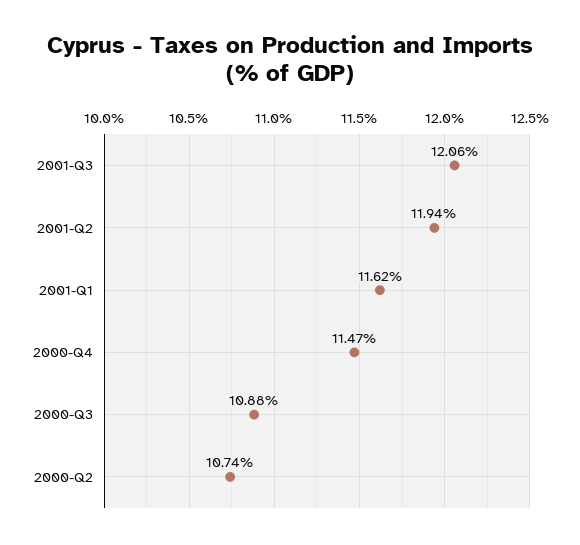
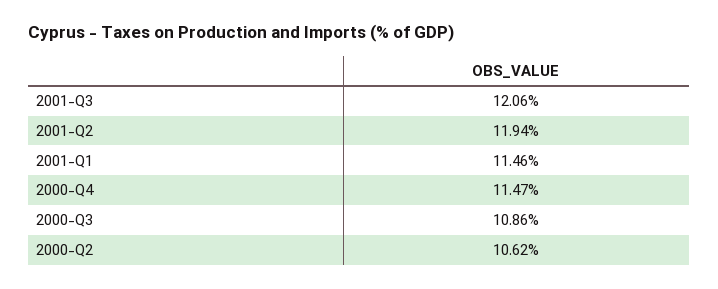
  {
    "2001-Q3": 12.06,
    "2001-Q2": 11.94,
-   "2001-Q1": 11.62,
+   "2001-Q1": 11.46,
    "2000-Q4": 11.47,
-   "2000-Q3": 10.88,
+   "2000-Q3": 10.86,
-   "2000-Q2": 10.74
+   "2000-Q2": 10.62
  }

